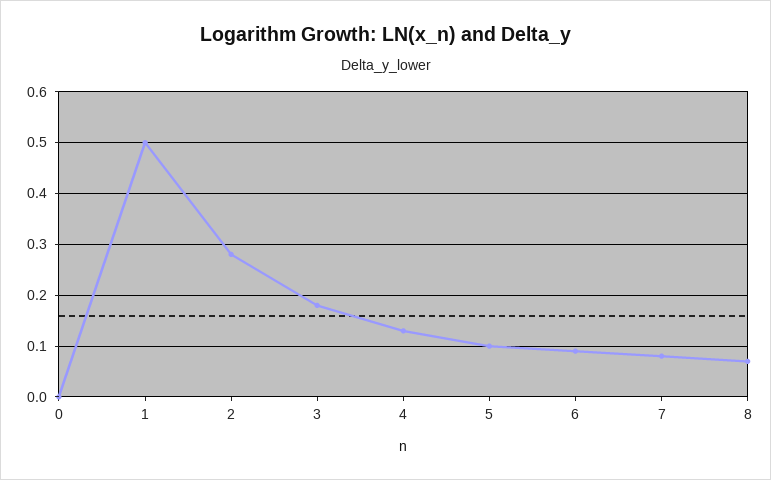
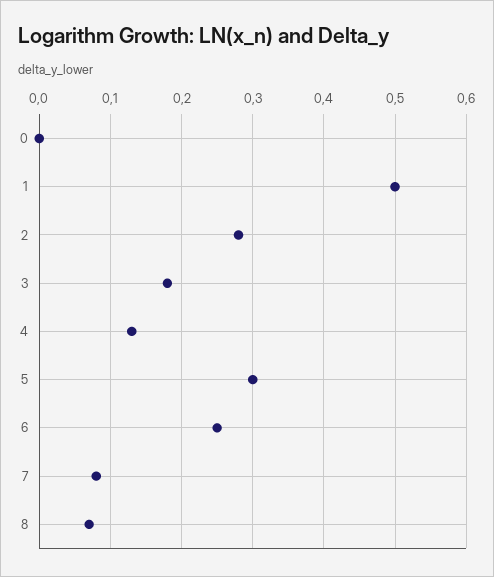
  {
    "0": 0,
    "1": 0.5,
    "2": 0.28,
    "3": 0.18,
    "4": 0.13,
-   "5": 0.1,
+   "5": 0.3,
-   "6": 0.1,
+   "6": 0.25,
    "7": 0.08,
    "8": 0.07
  }

